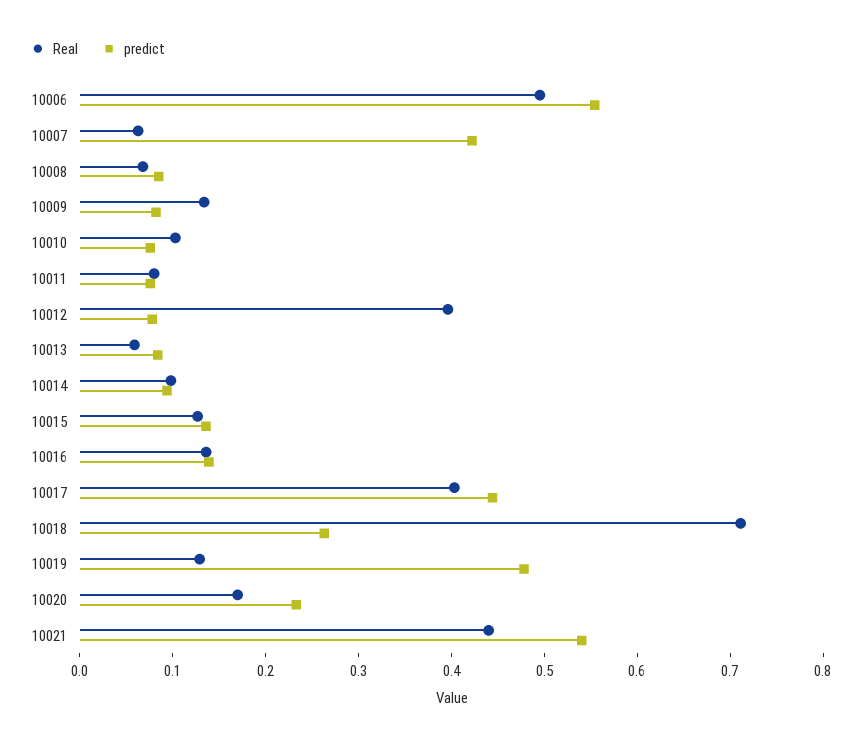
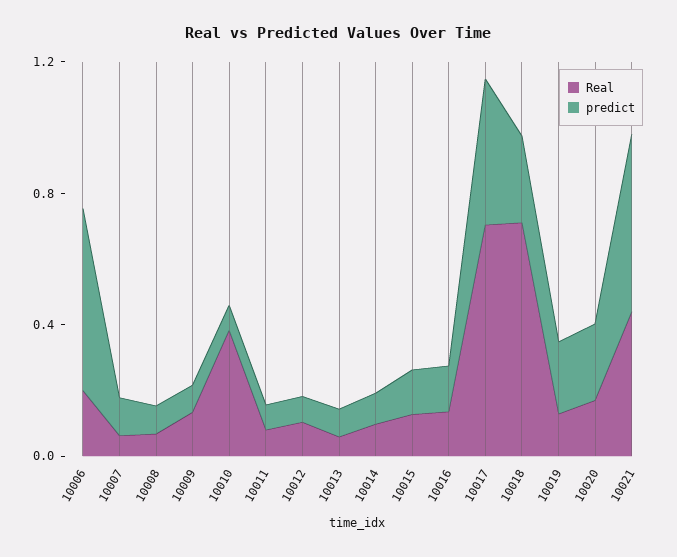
  {
    "Real": {
-     "10006": 0.5,
+     "10006": 0.2,
      "10007": 0.06,
      "10008": 0.06,
      "10009": 0.14,
-     "10010": 0.1,
+     "10010": 0.4,
      "10011": 0.08,
-     "10012": 0.4,
+     "10012": 0.1,
      "10013": 0.06,
      "10014": 0.1,
      "10015": 0.12,
      "10016": 0.14,
-     "10017": 0.4,
+     "10017": 0.7,
      "10018": 0.72,
      "10019": 0.12,
      "10020": 0.18,
      "10021": 0.44
    },
    "predict": {
      "10006": 0.56,
-     "10007": 0.42,
+     "10007": 0.1,
      "10008": 0.08,
      "10009": 0.08,
      "10010": 0.08,
      "10011": 0.08,
      "10012": 0.08,
      "10013": 0.08,
      "10014": 0.1,
      "10015": 0.14,
      "10016": 0.14,
      "10017": 0.44,
      "10018": 0.26,
-     "10019": 0.48,
+     "10019": 0.2,
      "10020": 0.24,
      "10021": 0.54
    }
  }

